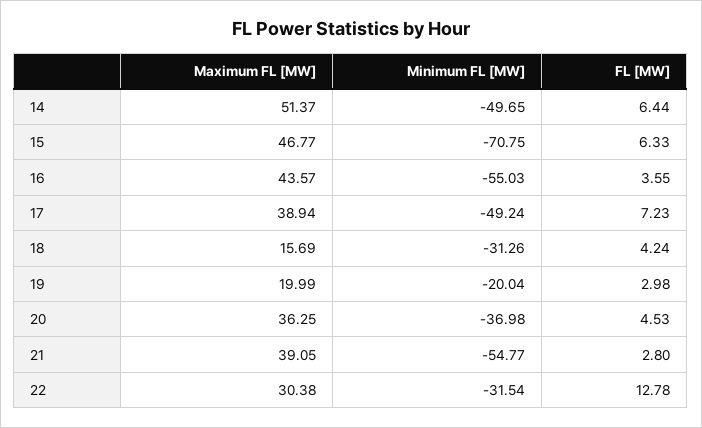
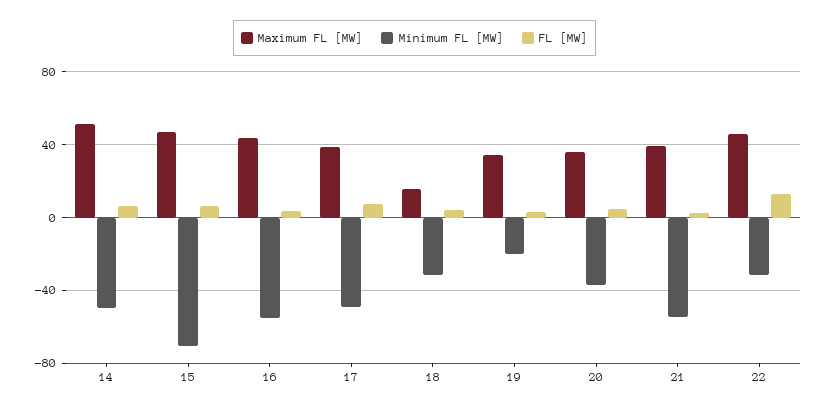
  {
    "Maximum FL [MW]": {
      "14": 51.37,
      "15": 46.77,
      "16": 43.57,
      "17": 38.94,
      "18": 15.69,
-     "19": 19.99,
+     "19": 35,
      "20": 36.25,
      "21": 39.05,
-     "22": 30.38
+     "22": 45
    },
    "Minimum FL [MW]": {
      "14": -49.65,
      "15": -70.75,
      "16": -55.03,
      "17": -49.24,
      "18": -31.26,
      "19": -20.04,
      "20": -36.98,
      "21": -54.77,
      "22": -31.54
    },
    "FL [MW]": {
      "14": 6.44,
      "15": 6.33,
      "16": 3.55,
      "17": 7.23,
      "18": 4.24,
      "19": 2.98,
      "20": 4.53,
      "21": 2.8,
      "22": 12.78
    }
  }

